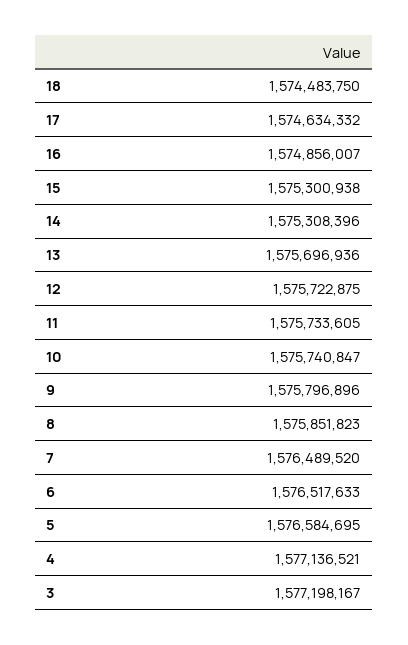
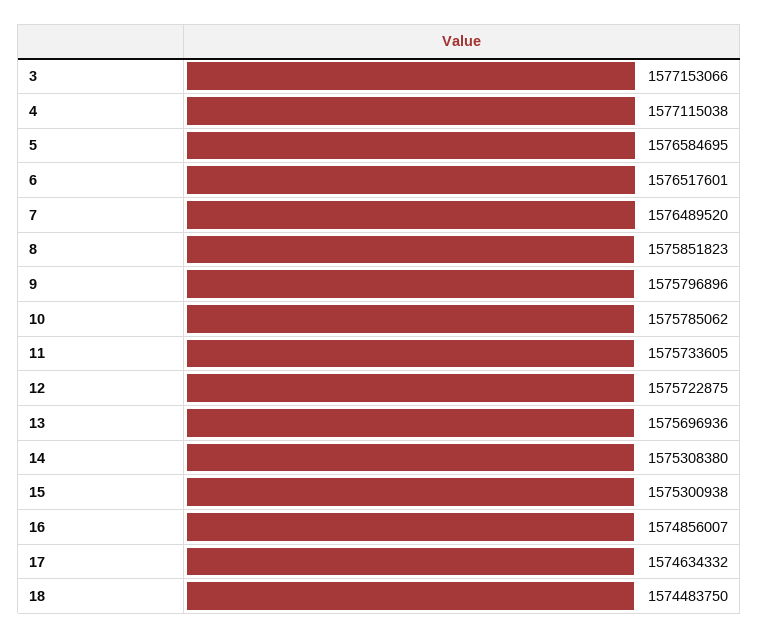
  {
    "18": 1574483750,
    "17": 1574634332,
    "16": 1574856007,
    "15": 1575300938,
-   "14": 1575308396,
+   "14": 1575308380,
    "13": 1575696936,
    "12": 1575722875,
    "11": 1575733605,
-   "10": 1575740847,
+   "10": 1575785062,
    "9": 1575796896,
    "8": 1575851823,
    "7": 1576489520,
-   "6": 1576517633,
+   "6": 1576517601,
    "5": 1576584695,
-   "4": 1577136521,
+   "4": 1577115038,
-   "3": 1577198167
+   "3": 1577153066
  }

